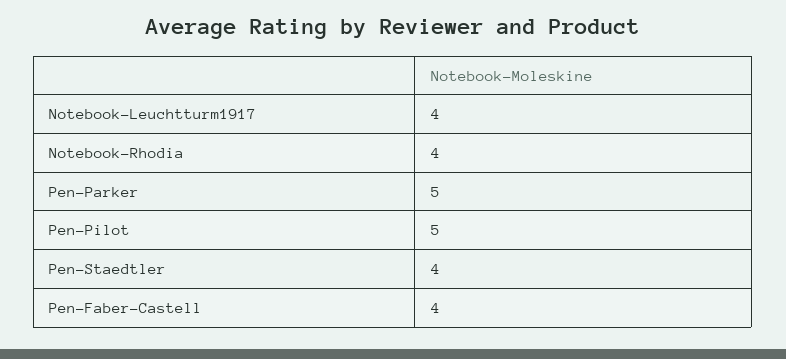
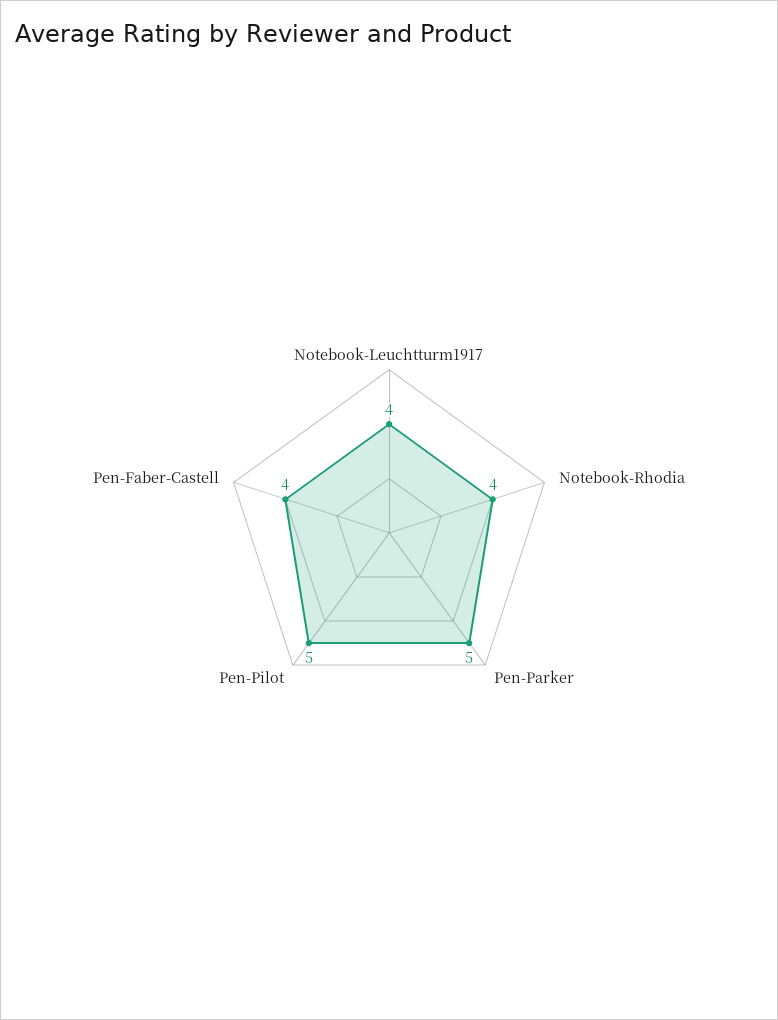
  {
    "Notebook-Leuchtturm1917": 4,
    "Notebook-Rhodia": 4,
    "Pen-Parker": 5,
    "Pen-Pilot": 5,
-   "Pen-Staedtler": 4,
    "Pen-Faber-Castell": 4
  }

